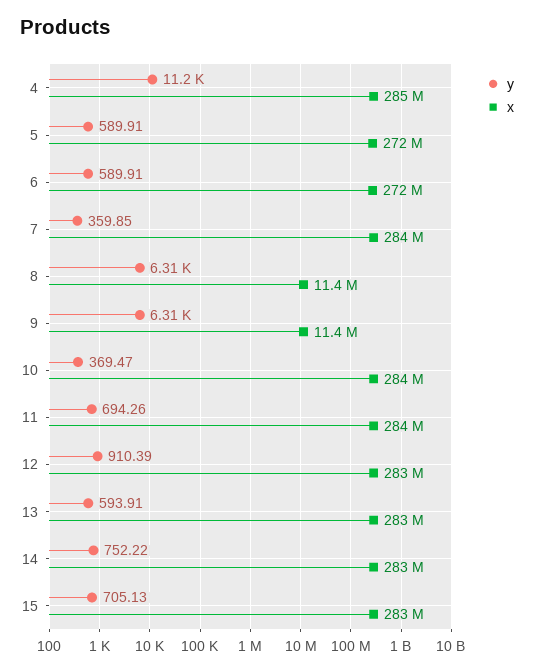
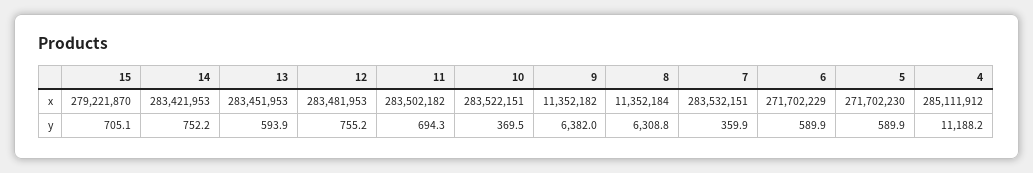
  {
    "y": {
      "4": 11188.2,
      "5": 589.91,
      "6": 589.91,
      "7": 359.85,
      "8": 6308.8,
-     "9": 6310,
+     "9": 6382,
      "10": 369.47,
      "11": 694.26,
-     "12": 910.39,
+     "12": 755.2,
      "13": 593.91,
      "14": 752.22,
      "15": 705.13
    },
    "x": {
      "4": 285111912,
      "5": 271702230,
      "6": 271702229,
      "7": 283532151,
      "8": 11352184,
      "9": 11352182,
      "10": 283522151,
      "11": 283502182,
      "12": 283481953,
      "13": 283451953,
      "14": 283421953,
-     "15": 283000000
+     "15": 279221870
    }
  }

